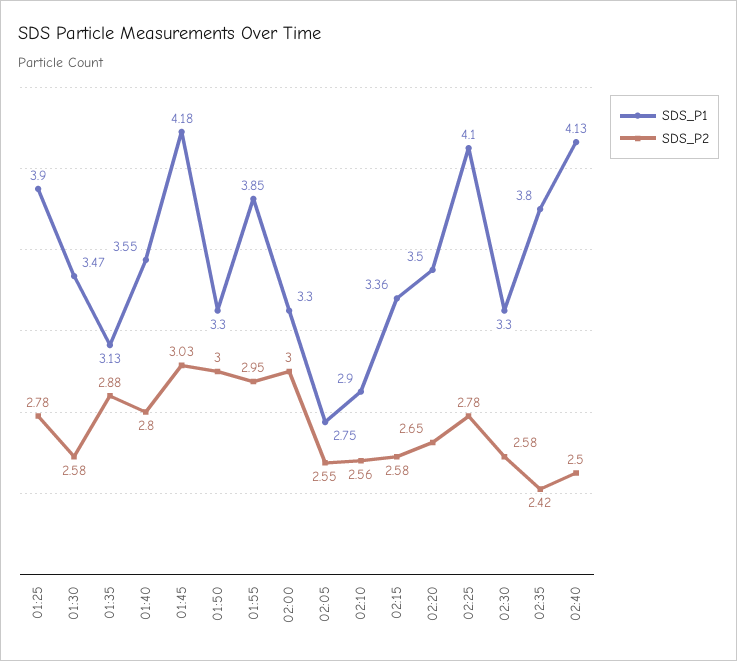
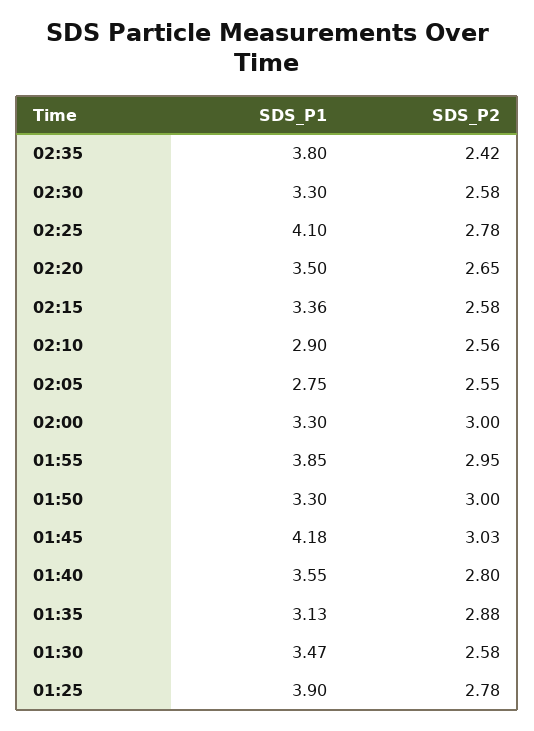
  {
    "SDS_P1": {
      "01:25": 3.9,
      "01:30": 3.47,
      "01:35": 3.13,
      "01:40": 3.55,
      "01:45": 4.18,
      "01:50": 3.3,
      "01:55": 3.85,
      "02:00": 3.3,
      "02:05": 2.75,
      "02:10": 2.9,
      "02:15": 3.36,
      "02:20": 3.5,
      "02:25": 4.1,
      "02:30": 3.3,
-     "02:35": 3.8,
+     "02:35": 3.8
-     "02:40": 4.13
    },
    "SDS_P2": {
      "01:25": 2.78,
      "01:30": 2.58,
      "01:35": 2.88,
      "01:40": 2.8,
      "01:45": 3.03,
      "01:50": 3,
      "01:55": 2.95,
      "02:00": 3,
      "02:05": 2.55,
      "02:10": 2.56,
      "02:15": 2.58,
      "02:20": 2.65,
      "02:25": 2.78,
      "02:30": 2.58,
-     "02:35": 2.42,
+     "02:35": 2.42
-     "02:40": 2.5
    }
  }

